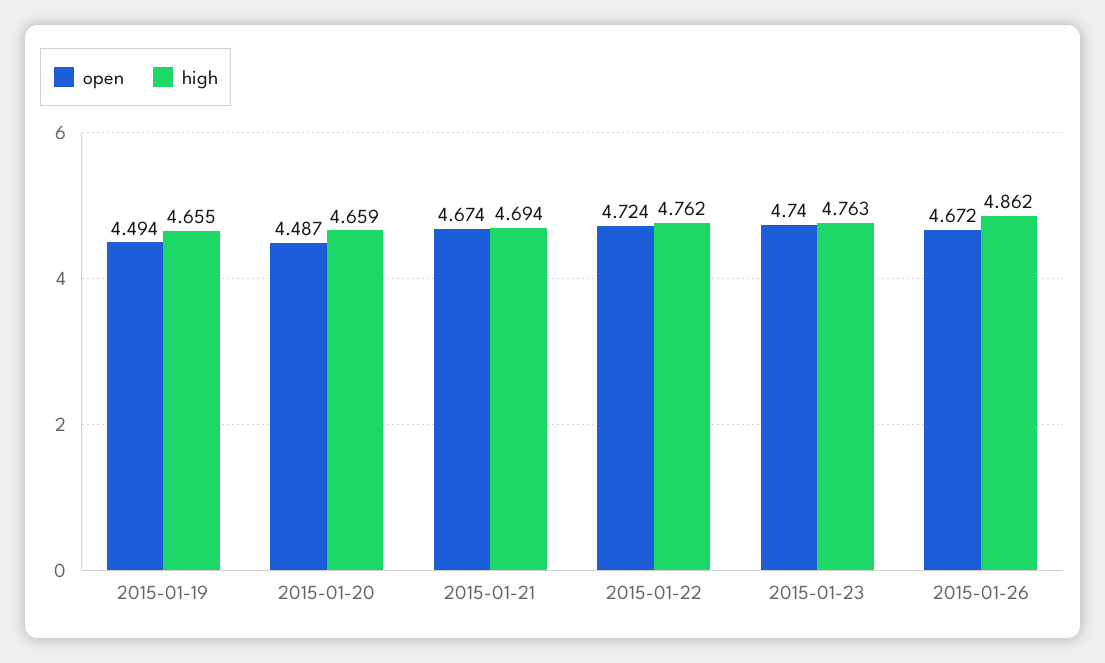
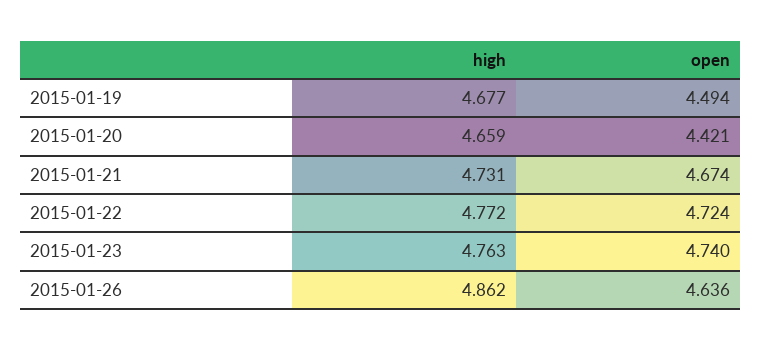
  {
    "open": {
      "2015-01-19": 4.494,
-     "2015-01-20": 4.487,
+     "2015-01-20": 4.421,
      "2015-01-21": 4.674,
      "2015-01-22": 4.724,
      "2015-01-23": 4.74,
-     "2015-01-26": 4.672
+     "2015-01-26": 4.636
    },
    "high": {
-     "2015-01-19": 4.655,
+     "2015-01-19": 4.677,
      "2015-01-20": 4.659,
-     "2015-01-21": 4.694,
+     "2015-01-21": 4.731,
-     "2015-01-22": 4.762,
+     "2015-01-22": 4.772,
      "2015-01-23": 4.763,
      "2015-01-26": 4.862
    }
  }

